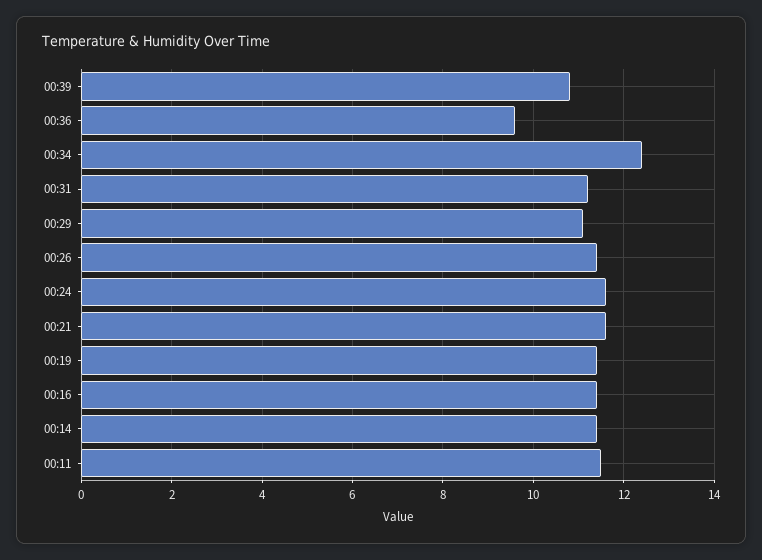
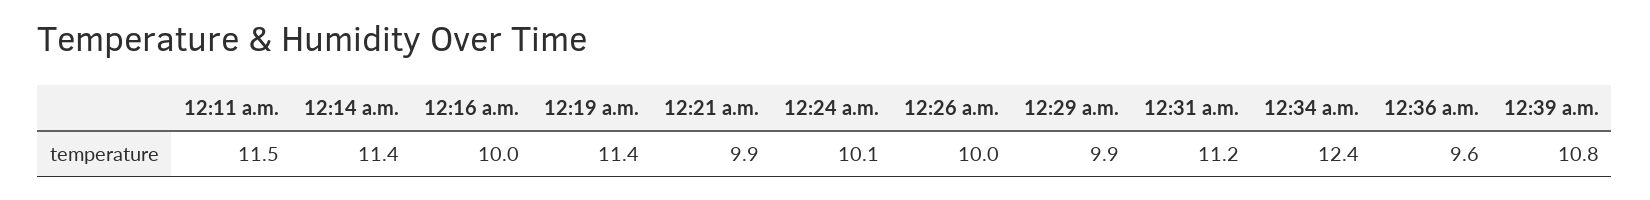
  {
    "00:39": 10.8,
    "00:36": 9.6,
    "00:34": 12.4,
    "00:31": 11.2,
-   "00:29": 11,
+   "00:29": 9.9,
-   "00:26": 11.5,
+   "00:26": 10,
-   "00:24": 11.5,
+   "00:24": 10.1,
-   "00:21": 11.5,
+   "00:21": 9.9,
    "00:19": 11.4,
-   "00:16": 11.5,
+   "00:16": 10,
    "00:14": 11.4,
    "00:11": 11.5
  }

